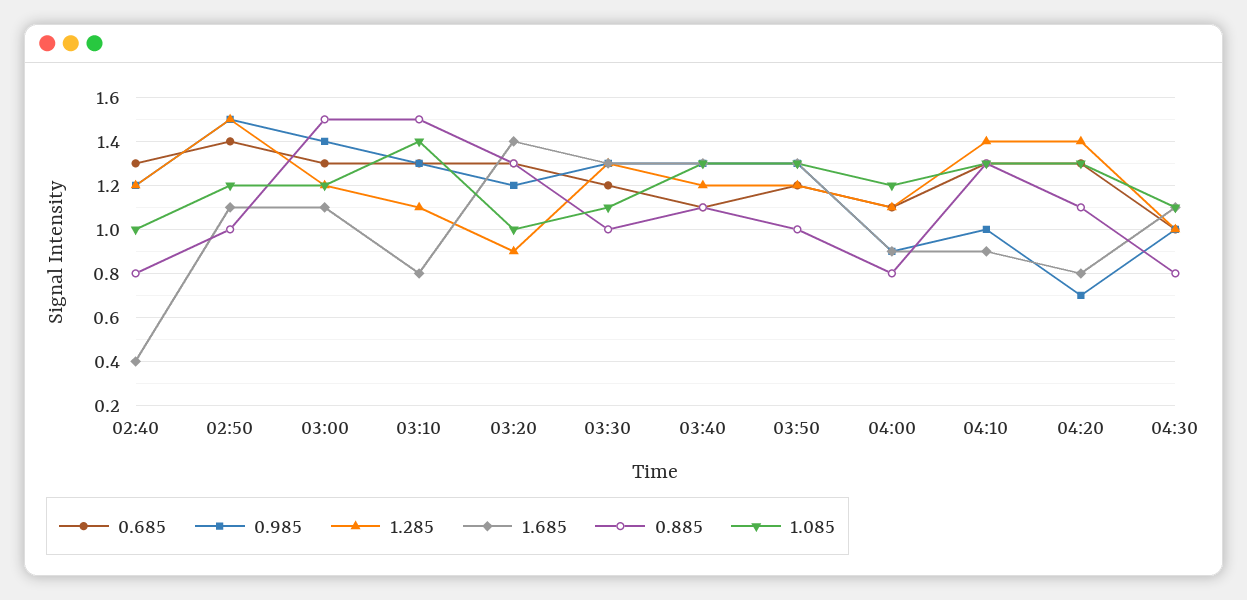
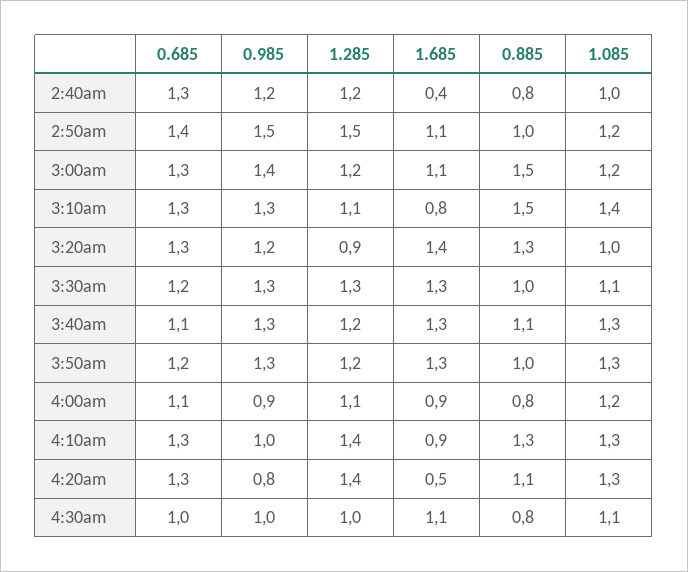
  {
    "0.685": {
      "02:40": 1.3,
      "02:50": 1.4,
      "03:00": 1.3,
      "03:10": 1.3,
      "03:20": 1.3,
      "03:30": 1.2,
      "03:40": 1.1,
      "03:50": 1.2,
      "04:00": 1.1,
      "04:10": 1.3,
      "04:20": 1.3,
      "04:30": 1
    },
    "0.985": {
      "02:40": 1.2,
      "02:50": 1.5,
      "03:00": 1.4,
      "03:10": 1.3,
      "03:20": 1.2,
      "03:30": 1.3,
      "03:40": 1.3,
      "03:50": 1.3,
      "04:00": 0.9,
      "04:10": 1,
-     "04:20": 0.7,
+     "04:20": 0.8,
      "04:30": 1
    },
    "1.285": {
      "02:40": 1.2,
      "02:50": 1.5,
      "03:00": 1.2,
      "03:10": 1.1,
      "03:20": 0.9,
      "03:30": 1.3,
      "03:40": 1.2,
      "03:50": 1.2,
      "04:00": 1.1,
      "04:10": 1.4,
      "04:20": 1.4,
      "04:30": 1
    },
    "1.685": {
      "02:40": 0.4,
      "02:50": 1.1,
      "03:00": 1.1,
      "03:10": 0.8,
      "03:20": 1.4,
      "03:30": 1.3,
      "03:40": 1.3,
      "03:50": 1.3,
      "04:00": 0.9,
      "04:10": 0.9,
-     "04:20": 0.8,
+     "04:20": 0.5,
      "04:30": 1.1
    },
    "0.885": {
      "02:40": 0.8,
      "02:50": 1,
      "03:00": 1.5,
      "03:10": 1.5,
      "03:20": 1.3,
      "03:30": 1,
      "03:40": 1.1,
      "03:50": 1,
      "04:00": 0.8,
      "04:10": 1.3,
      "04:20": 1.1,
      "04:30": 0.8
    },
    "1.085": {
      "02:40": 1,
      "02:50": 1.2,
      "03:00": 1.2,
      "03:10": 1.4,
      "03:20": 1,
      "03:30": 1.1,
      "03:40": 1.3,
      "03:50": 1.3,
      "04:00": 1.2,
      "04:10": 1.3,
      "04:20": 1.3,
      "04:30": 1.1
    }
  }

